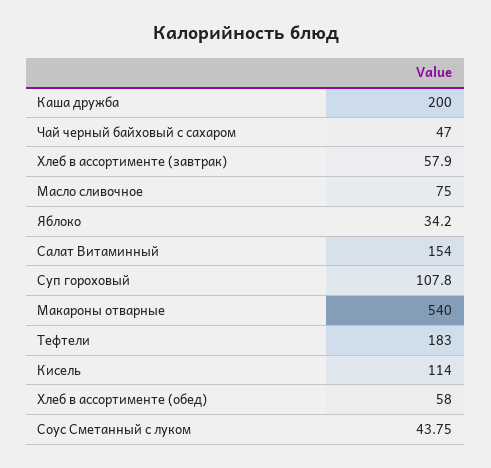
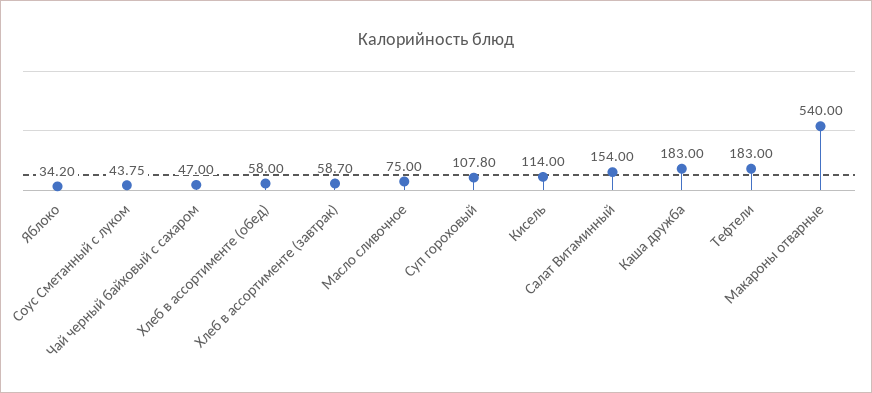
  {
-   "Каша дружба": 200,
+   "Каша дружба": 183,
    "Чай черный байховый с сахаром": 47,
-   "Хлеб в ассортименте (завтрак)": 57.9,
+   "Хлеб в ассортименте (завтрак)": 58.7,
    "Масло сливочное": 75,
    "Яблоко": 34.2,
    "Салат Витаминный": 154,
    "Суп гороховый": 107.8,
    "Макароны отварные": 540,
    "Тефтели": 183,
    "Кисель": 114,
    "Хлеб в ассортименте (обед)": 58,
    "Соус Сметанный с луком": 43.75
  }

